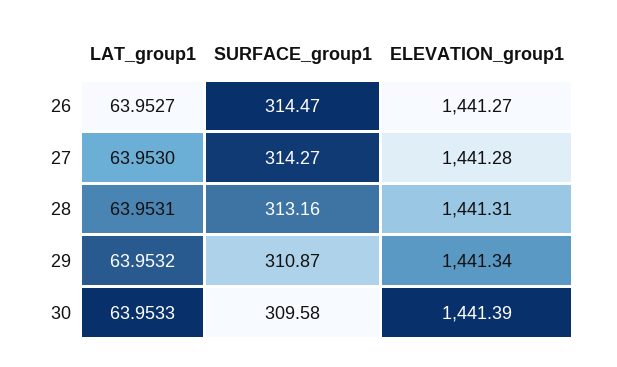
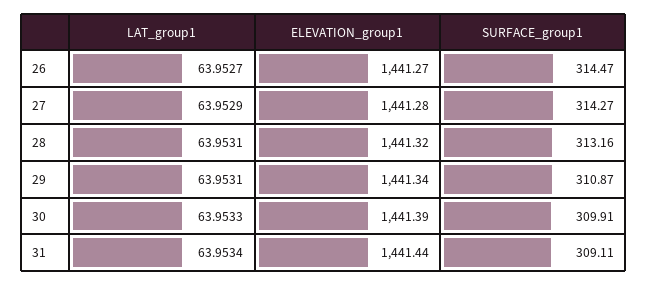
  {
    "LAT_group1": {
      "26": 63.9527,
-     "27": 63.953,
+     "27": 63.9529,
      "28": 63.9531,
-     "29": 63.9532,
+     "29": 63.9531,
-     "30": 63.9533
+     "30": 63.9533,
+     "31": 63.9534
    },
    "SURFACE_group1": {
      "26": 314.47,
      "27": 314.27,
      "28": 313.16,
      "29": 310.87,
-     "30": 309.58
+     "30": 309.91,
+     "31": 309.11
    },
    "ELEVATION_group1": {
      "26": 1441.27,
      "27": 1441.28,
-     "28": 1441.31,
+     "28": 1441.32,
      "29": 1441.34,
-     "30": 1441.39
+     "30": 1441.39,
+     "31": 1441.44
    }
  }

